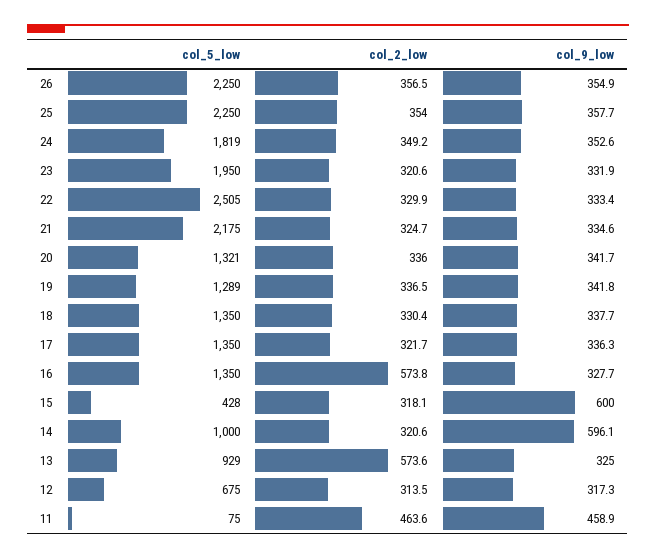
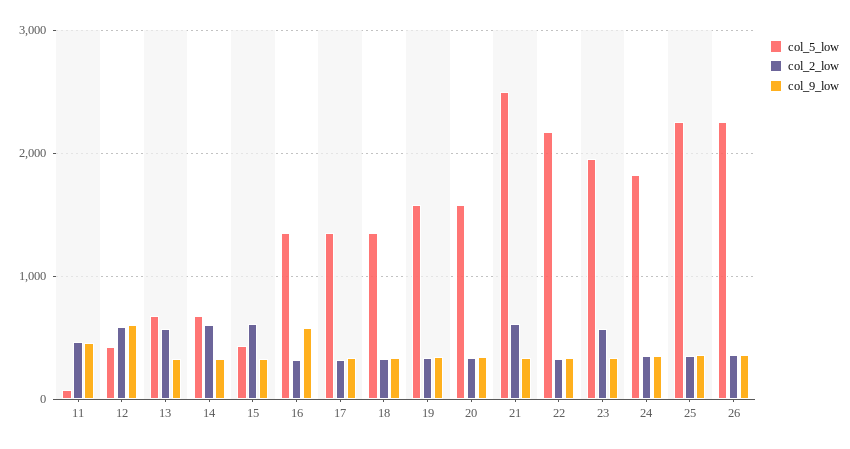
  {
    "col_5_low": {
      "26": 2250,
      "25": 2250,
      "24": 1819,
      "23": 1950,
-     "22": 2505,
+     "22": 2200,
-     "21": 2175,
+     "21": 2500,
-     "20": 1321,
+     "20": 1600,
-     "19": 1289,
+     "19": 1600,
      "18": 1350,
      "17": 1350,
      "16": 1350,
      "15": 428,
-     "14": 1000,
+     "14": 700,
-     "13": 929,
+     "13": 700,
-     "12": 675,
+     "12": 400,
      "11": 75
    },
    "col_2_low": {
      "26": 356.5,
      "25": 354,
      "24": 349.2,
-     "23": 320.6,
+     "23": 600,
      "22": 329.9,
-     "21": 324.7,
+     "21": 600,
      "20": 336,
      "19": 336.5,
      "18": 330.4,
      "17": 321.7,
-     "16": 573.8,
+     "16": 300,
-     "15": 318.1,
+     "15": 600,
-     "14": 320.6,
+     "14": 600,
      "13": 573.6,
-     "12": 313.5,
+     "12": 600,
      "11": 463.6
    },
    "col_9_low": {
      "26": 354.9,
      "25": 357.7,
      "24": 352.6,
      "23": 331.9,
      "22": 333.4,
      "21": 334.6,
      "20": 341.7,
      "19": 341.8,
      "18": 337.7,
      "17": 336.3,
-     "16": 327.7,
+     "16": 600,
-     "15": 600,
+     "15": 300,
-     "14": 596.1,
+     "14": 300,
      "13": 325,
-     "12": 317.3,
+     "12": 600,
      "11": 458.9
    }
  }

